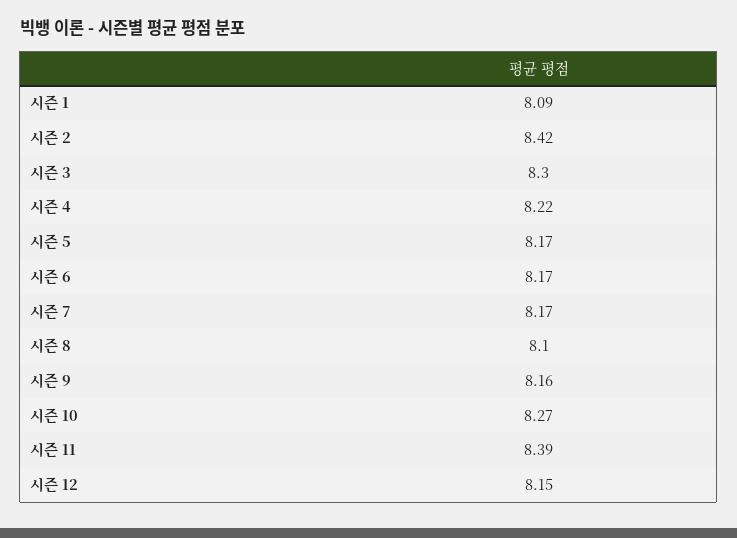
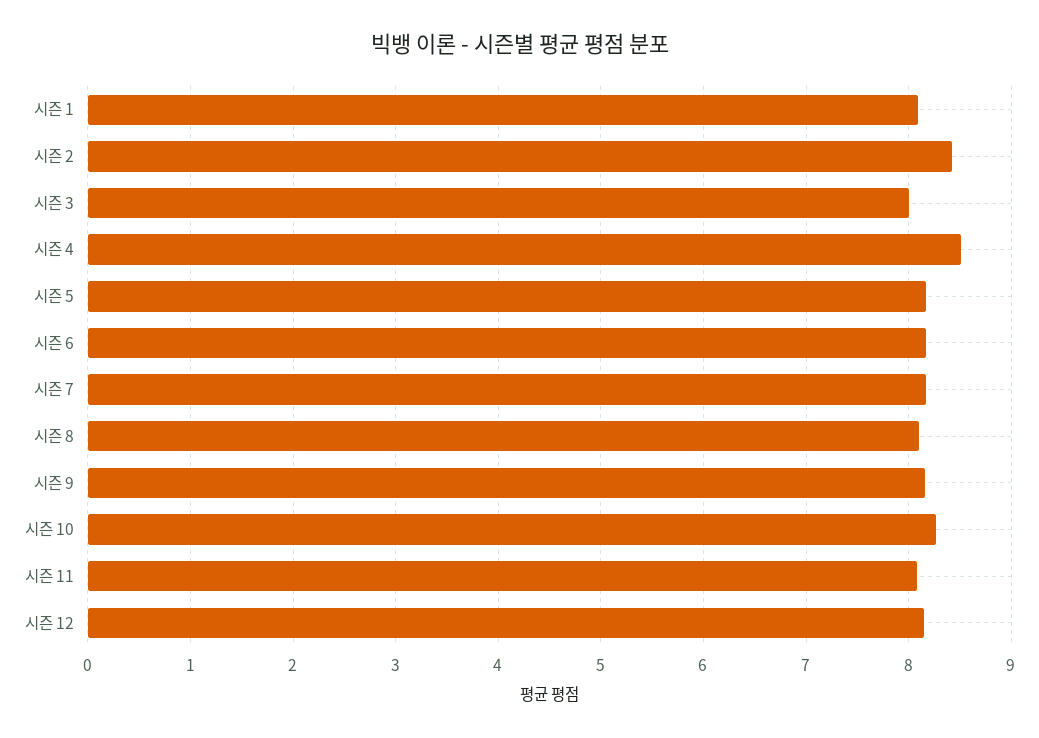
  {
    "시즌 1": 8.09,
    "시즌 2": 8.42,
-   "시즌 3": 8.3,
+   "시즌 3": 8,
-   "시즌 4": 8.22,
+   "시즌 4": 8.5,
    "시즌 5": 8.17,
    "시즌 6": 8.17,
    "시즌 7": 8.17,
    "시즌 8": 8.1,
    "시즌 9": 8.16,
    "시즌 10": 8.27,
-   "시즌 11": 8.39,
+   "시즌 11": 8.1,
    "시즌 12": 8.15
  }

